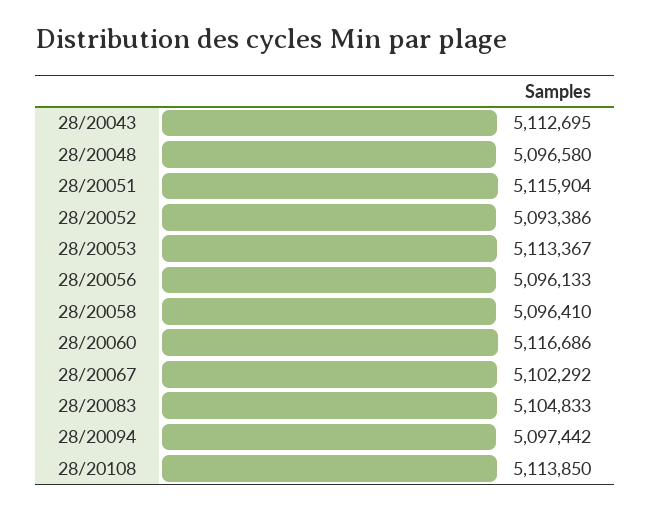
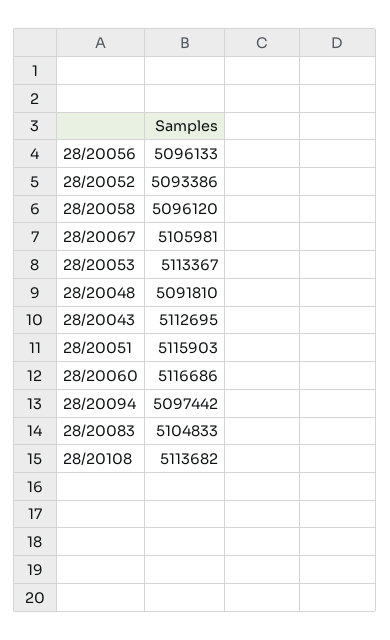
  {
    "28/20043": 5112695,
-   "28/20048": 5096580,
+   "28/20048": 5091810,
-   "28/20051": 5115904,
+   "28/20051": 5115903,
    "28/20052": 5093386,
    "28/20053": 5113367,
    "28/20056": 5096133,
-   "28/20058": 5096410,
+   "28/20058": 5096120,
    "28/20060": 5116686,
-   "28/20067": 5102292,
+   "28/20067": 5105981,
    "28/20083": 5104833,
    "28/20094": 5097442,
-   "28/20108": 5113850
+   "28/20108": 5113682
  }

